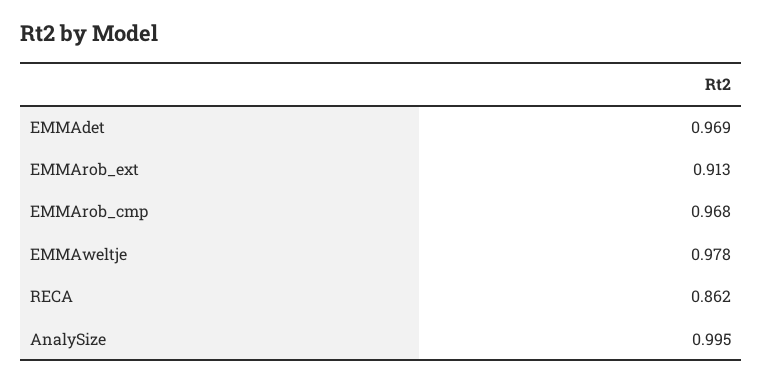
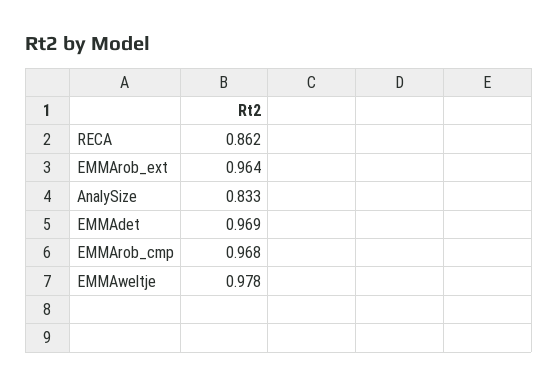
  {
    "EMMAdet": 0.969,
-   "EMMArob_ext": 0.913,
+   "EMMArob_ext": 0.964,
    "EMMArob_cmp": 0.968,
    "EMMAweltje": 0.978,
    "RECA": 0.862,
-   "AnalySize": 0.995
+   "AnalySize": 0.833
  }

